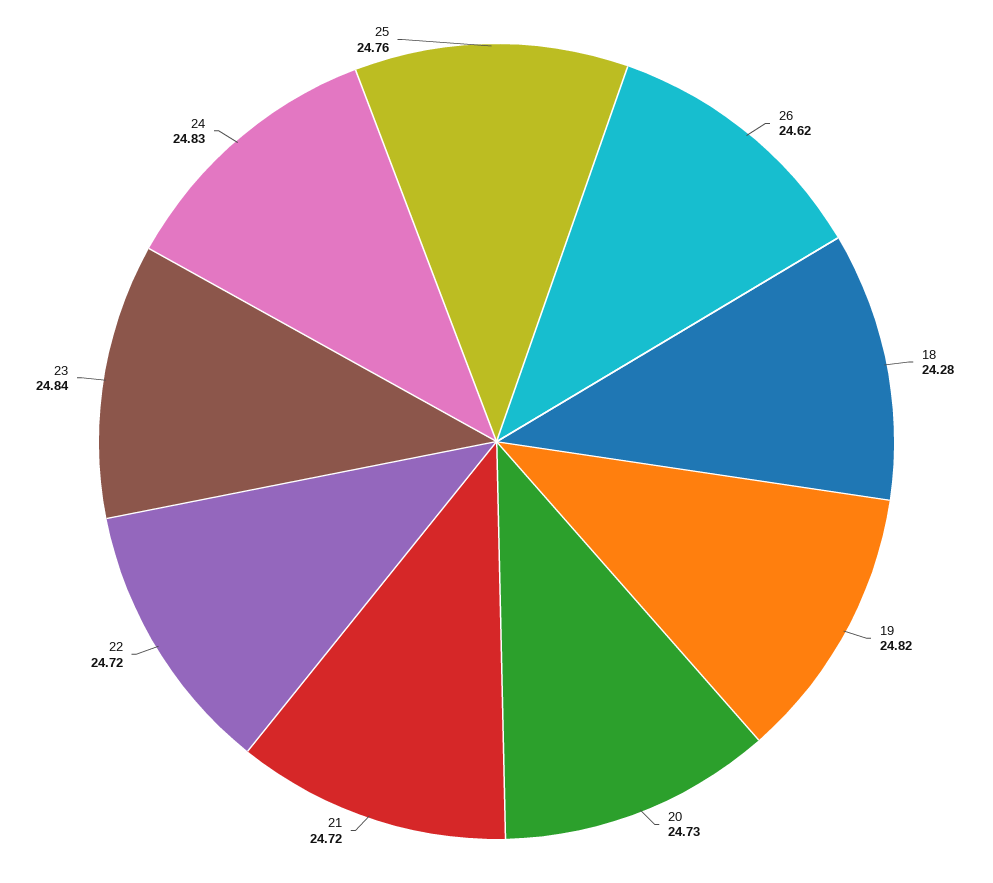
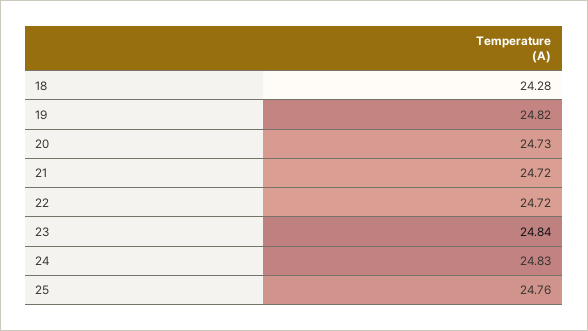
  {
-   "26": 24.62,
    "18": 24.28,
    "19": 24.82,
    "20": 24.73,
    "21": 24.72,
    "22": 24.72,
    "23": 24.84,
    "24": 24.83,
    "25": 24.76
  }

